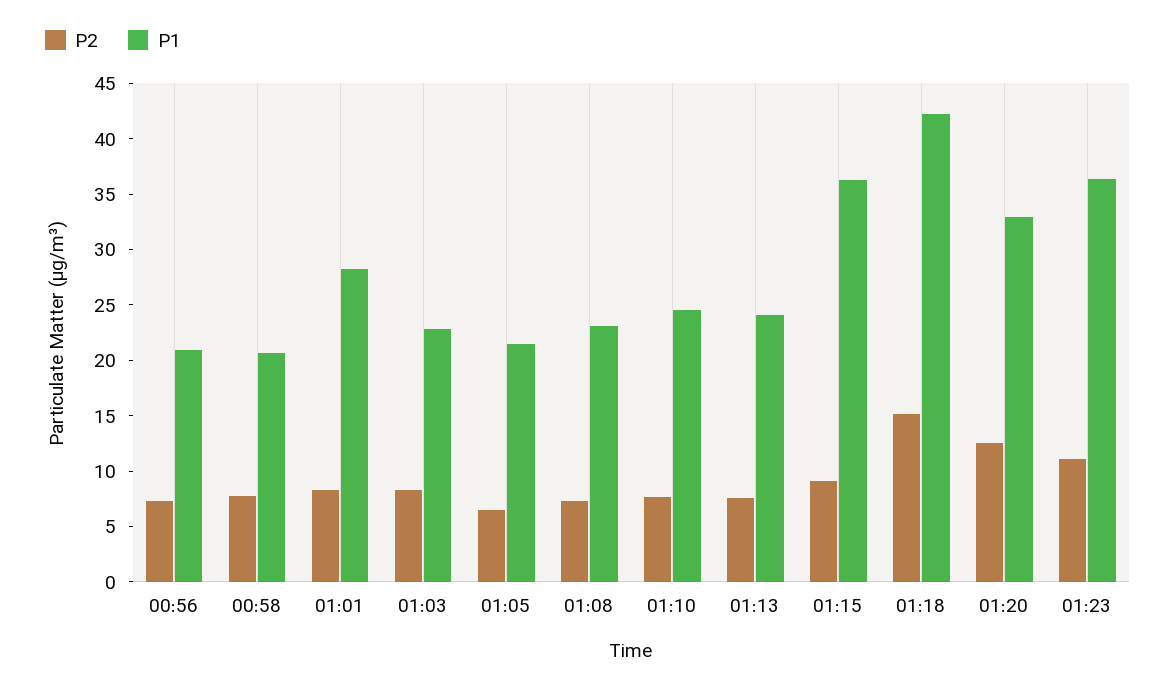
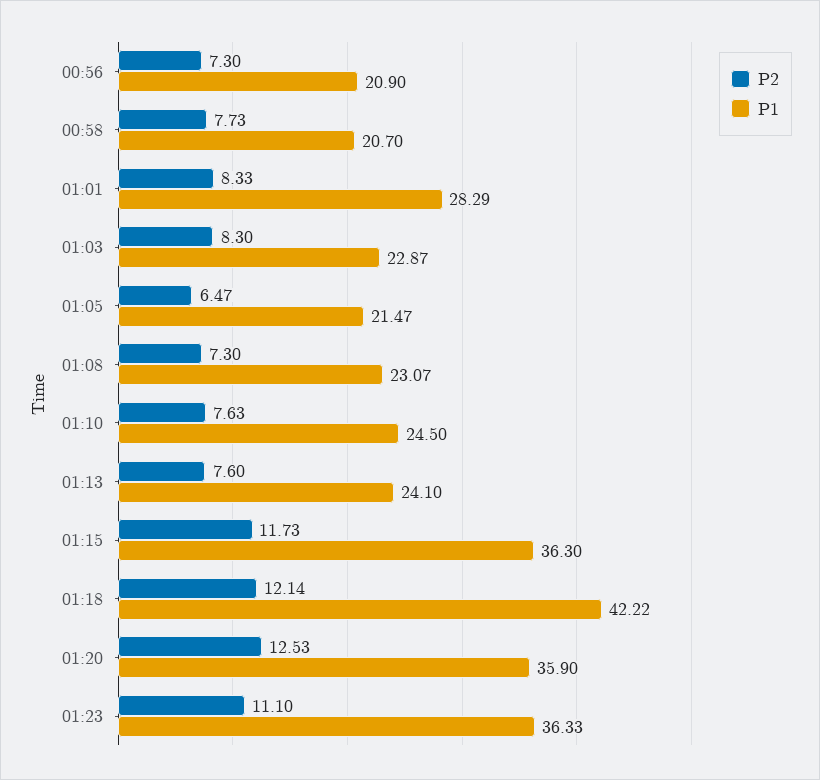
  {
    "P2": {
      "00:56": 7.3,
      "00:58": 7.73,
      "01:01": 8.33,
      "01:03": 8.3,
      "01:05": 6.47,
      "01:08": 7.3,
      "01:10": 7.63,
      "01:13": 7.6,
-     "01:15": 9,
+     "01:15": 11.73,
-     "01:18": 15,
+     "01:18": 12.14,
      "01:20": 12.53,
      "01:23": 11.1
    },
    "P1": {
      "00:56": 20.9,
      "00:58": 20.7,
      "01:01": 28.29,
      "01:03": 22.87,
      "01:05": 21.47,
      "01:08": 23.07,
      "01:10": 24.5,
      "01:13": 24.1,
      "01:15": 36.3,
      "01:18": 42.22,
-     "01:20": 33,
+     "01:20": 35.9,
      "01:23": 36.33
    }
  }

